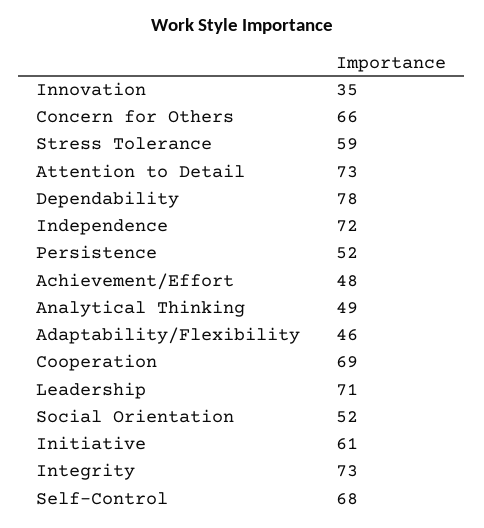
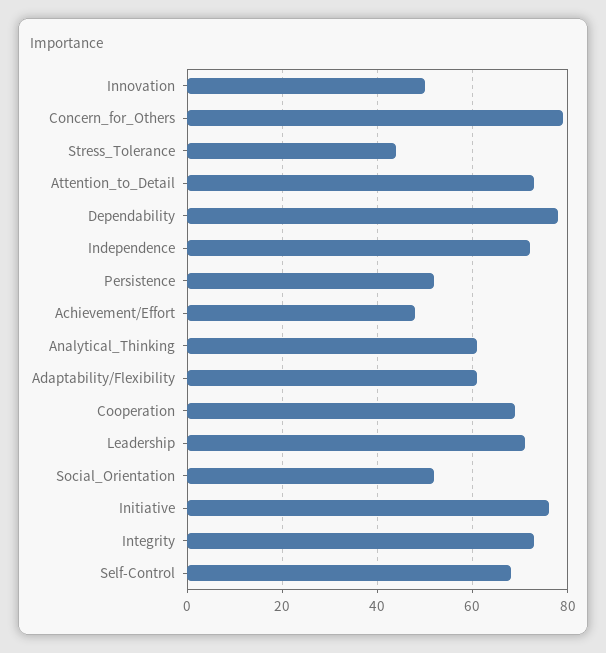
  {
-   "Innovation": 35,
+   "Innovation": 50,
-   "Concern for Others": 66,
+   "Concern for Others": 80,
-   "Stress Tolerance": 59,
+   "Stress Tolerance": 45,
    "Attention to Detail": 73,
    "Dependability": 78,
    "Independence": 72,
    "Persistence": 52,
    "Achievement/Effort": 48,
-   "Analytical Thinking": 49,
+   "Analytical Thinking": 60,
-   "Adaptability/Flexibility": 46,
+   "Adaptability/Flexibility": 60,
    "Cooperation": 69,
    "Leadership": 71,
    "Social Orientation": 52,
-   "Initiative": 61,
+   "Initiative": 75,
    "Integrity": 73,
    "Self-Control": 68
  }

